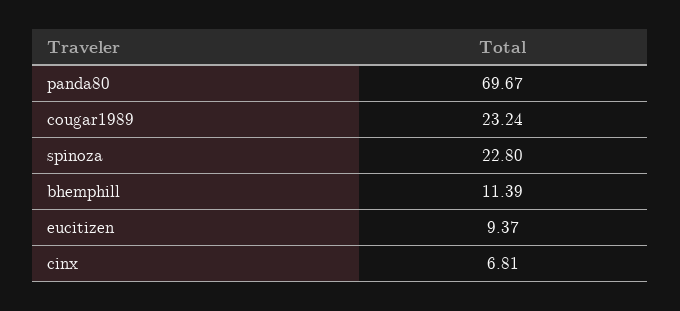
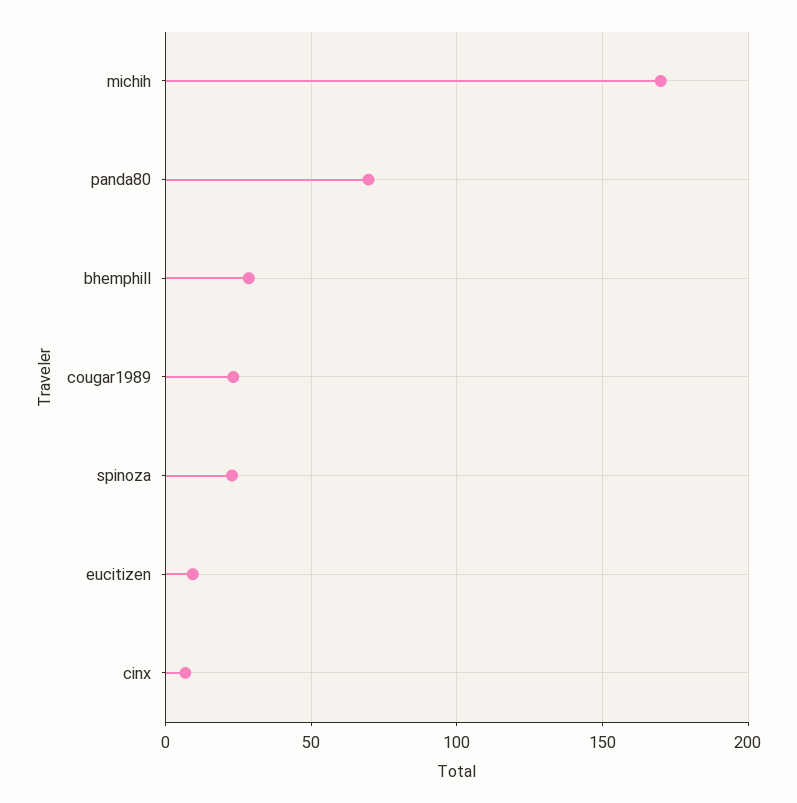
  {
    "panda80": 69.67,
    "cougar1989": 23.24,
    "spinoza": 22.8,
-   "bhemphill": 11.39,
+   "bhemphill": 30,
    "eucitizen": 9.37,
-   "cinx": 6.81
+   "cinx": 6.81,
+   "michih": 170
  }

